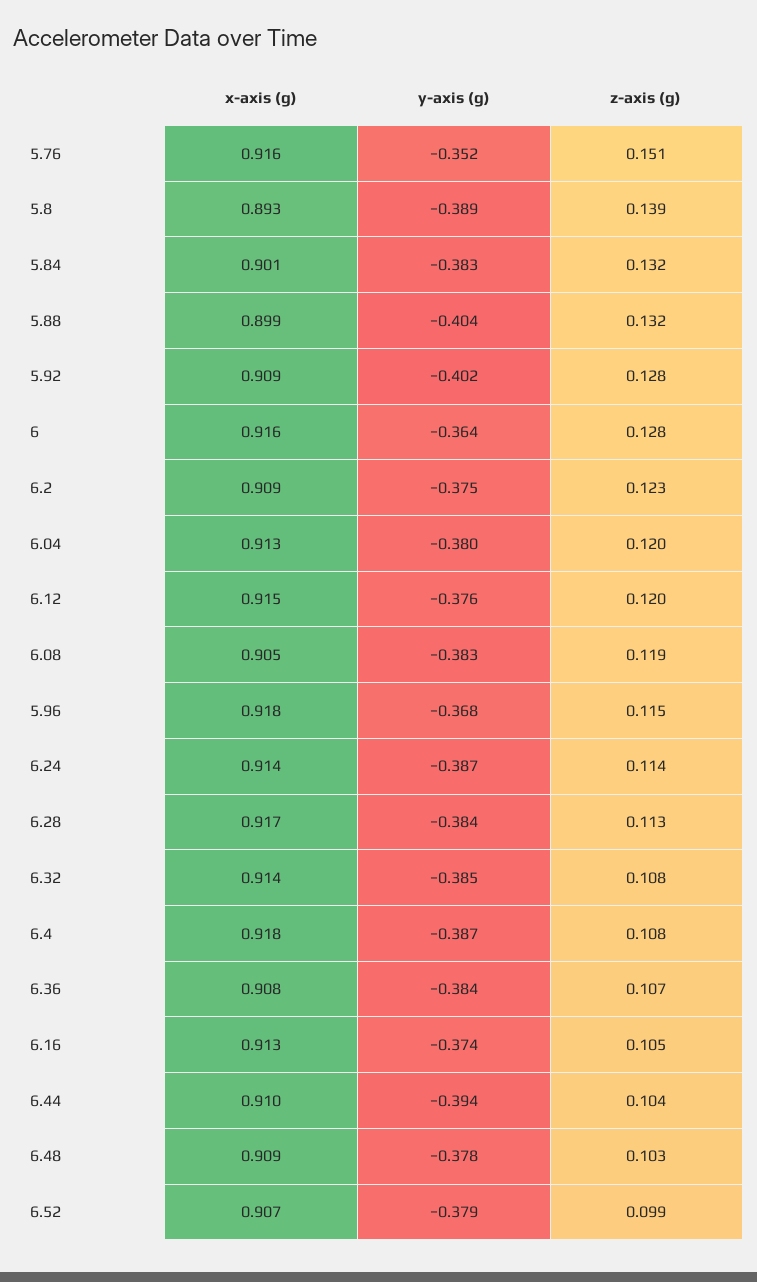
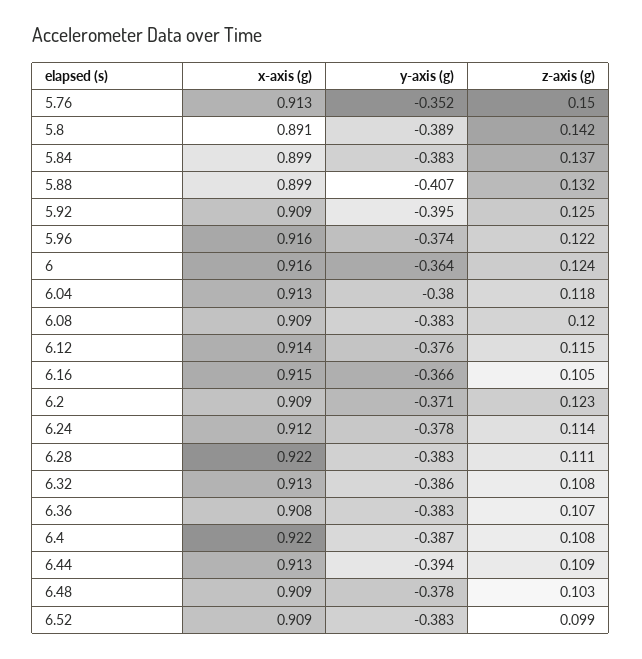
  {
    "x-axis (g)": {
-     "5.76": 0.916,
+     "5.76": 0.913,
-     "5.8": 0.893,
+     "5.8": 0.891,
-     "5.84": 0.901,
+     "5.84": 0.899,
      "5.88": 0.899,
      "5.92": 0.909,
      "6": 0.916,
      "6.2": 0.909,
      "6.04": 0.913,
-     "6.12": 0.915,
+     "6.12": 0.914,
-     "6.08": 0.905,
+     "6.08": 0.909,
-     "5.96": 0.918,
+     "5.96": 0.916,
-     "6.24": 0.914,
+     "6.24": 0.912,
-     "6.28": 0.917,
+     "6.28": 0.922,
-     "6.32": 0.914,
+     "6.32": 0.913,
-     "6.4": 0.918,
+     "6.4": 0.922,
      "6.36": 0.908,
-     "6.16": 0.913,
+     "6.16": 0.915,
-     "6.44": 0.91,
+     "6.44": 0.913,
      "6.48": 0.909,
-     "6.52": 0.907
+     "6.52": 0.909
    },
    "y-axis (g)": {
      "5.76": -0.352,
      "5.8": -0.389,
      "5.84": -0.383,
-     "5.88": -0.404,
+     "5.88": -0.407,
-     "5.92": -0.402,
+     "5.92": -0.395,
      "6": -0.364,
-     "6.2": -0.375,
+     "6.2": -0.371,
      "6.04": -0.38,
      "6.12": -0.376,
      "6.08": -0.383,
-     "5.96": -0.368,
+     "5.96": -0.374,
-     "6.24": -0.387,
+     "6.24": -0.378,
-     "6.28": -0.384,
+     "6.28": -0.383,
-     "6.32": -0.385,
+     "6.32": -0.386,
      "6.4": -0.387,
-     "6.36": -0.384,
+     "6.36": -0.383,
-     "6.16": -0.374,
+     "6.16": -0.366,
      "6.44": -0.394,
      "6.48": -0.378,
-     "6.52": -0.379
+     "6.52": -0.383
    },
    "z-axis (g)": {
-     "5.76": 0.151,
+     "5.76": 0.15,
-     "5.8": 0.139,
+     "5.8": 0.142,
-     "5.84": 0.132,
+     "5.84": 0.137,
      "5.88": 0.132,
-     "5.92": 0.128,
+     "5.92": 0.125,
-     "6": 0.128,
+     "6": 0.124,
      "6.2": 0.123,
-     "6.04": 0.12,
+     "6.04": 0.118,
-     "6.12": 0.12,
+     "6.12": 0.115,
-     "6.08": 0.119,
+     "6.08": 0.12,
-     "5.96": 0.115,
+     "5.96": 0.122,
      "6.24": 0.114,
-     "6.28": 0.113,
+     "6.28": 0.111,
      "6.32": 0.108,
      "6.4": 0.108,
      "6.36": 0.107,
      "6.16": 0.105,
-     "6.44": 0.104,
+     "6.44": 0.109,
      "6.48": 0.103,
      "6.52": 0.099
    }
  }

